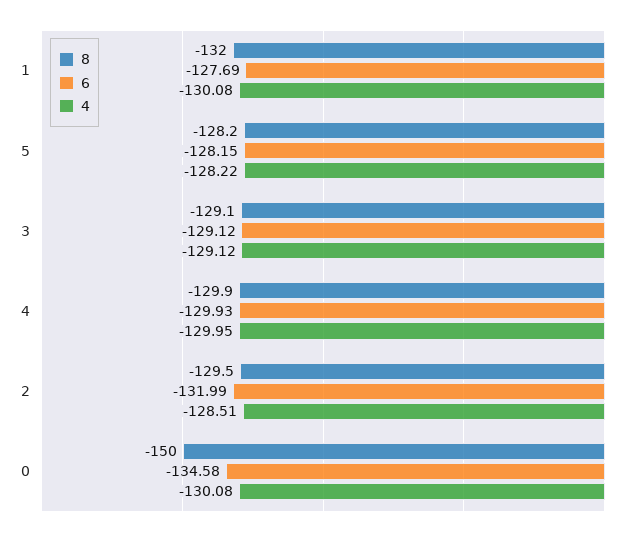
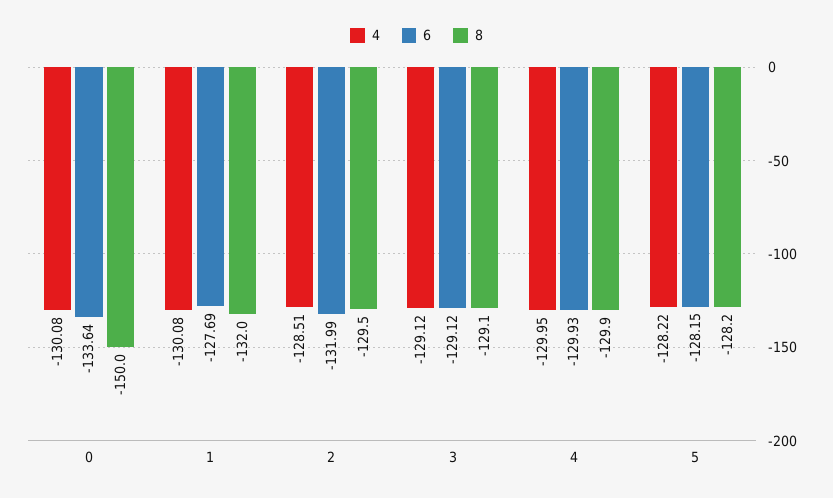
  {
    "8": {
      "1": -132,
      "5": -128.2,
      "3": -129.1,
      "4": -129.9,
      "2": -129.5,
      "0": -150
    },
    "6": {
      "1": -127.69,
      "5": -128.15,
      "3": -129.12,
      "4": -129.93,
      "2": -131.99,
-     "0": -134.58
+     "0": -133.64
    },
    "4": {
      "1": -130.08,
      "5": -128.22,
      "3": -129.12,
      "4": -129.95,
      "2": -128.51,
      "0": -130.08
    }
  }

